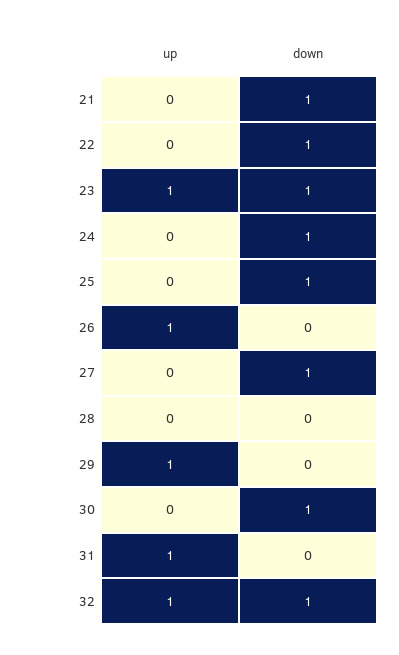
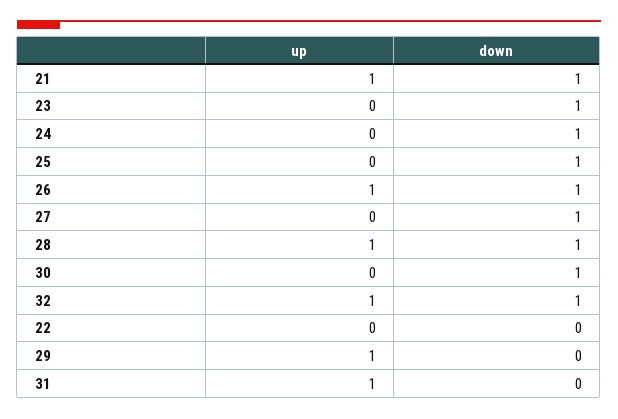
  {
    "up": {
-     "21": 0,
+     "21": 1,
      "22": 0,
-     "23": 1,
+     "23": 0,
      "24": 0,
      "25": 0,
      "26": 1,
      "27": 0,
-     "28": 0,
+     "28": 1,
      "29": 1,
      "30": 0,
      "31": 1,
      "32": 1
    },
    "down": {
      "21": 1,
-     "22": 1,
+     "22": 0,
      "23": 1,
      "24": 1,
      "25": 1,
-     "26": 0,
+     "26": 1,
      "27": 1,
-     "28": 0,
+     "28": 1,
      "29": 0,
      "30": 1,
      "31": 0,
      "32": 1
    }
  }

